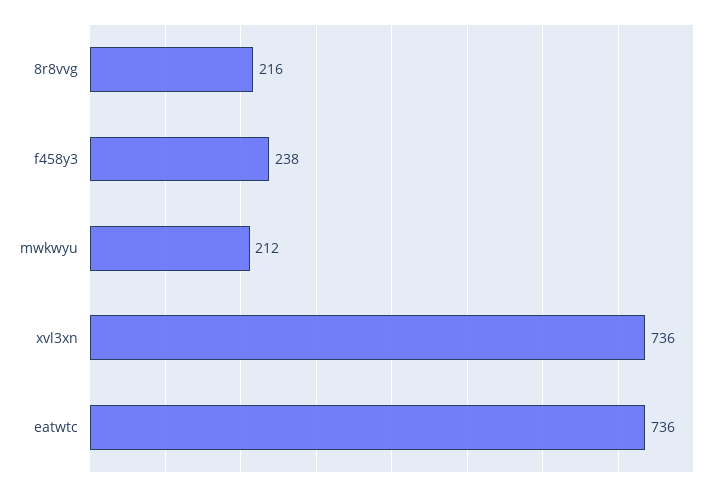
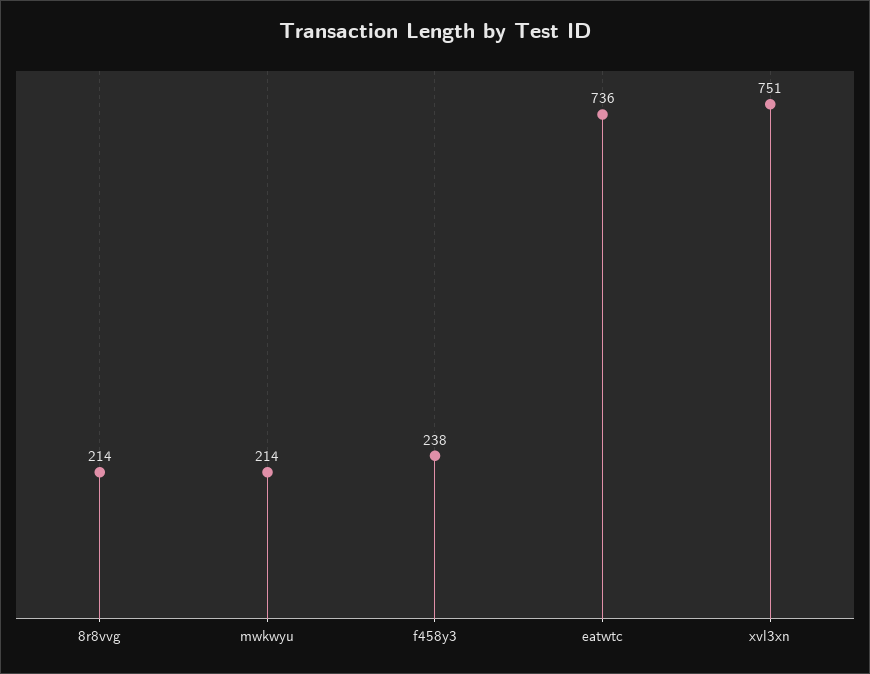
  {
-   "8r8vvg": 216,
+   "8r8vvg": 214,
    "f458y3": 238,
-   "mwkwyu": 212,
+   "mwkwyu": 214,
-   "xvl3xn": 736,
+   "xvl3xn": 751,
    "eatwtc": 736
  }

